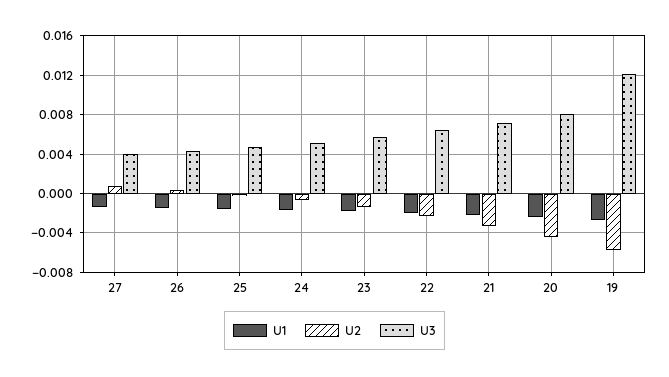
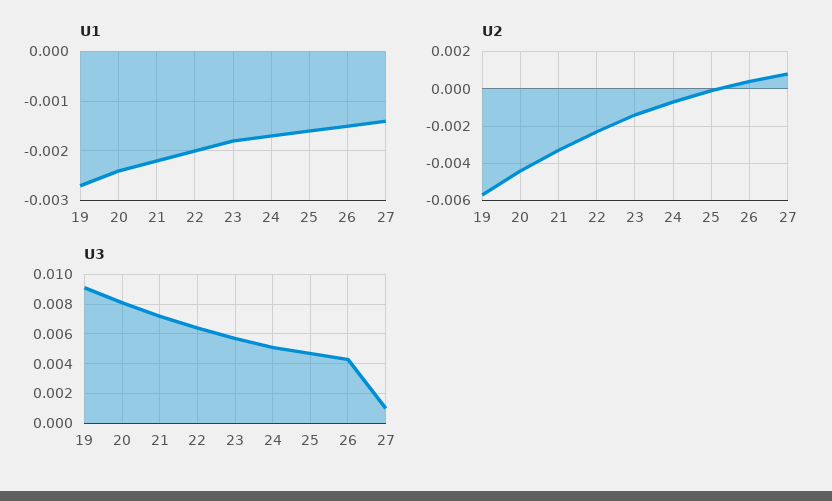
  {
    "U1": {
      "27": -0.0015,
      "26": -0.0015,
      "25": -0.0015,
      "24": -0.0015,
      "23": -0.002,
      "22": -0.002,
      "21": -0.002,
      "20": -0.0025,
      "19": -0.0025
    },
    "U2": {
      "27": 0.001,
      "26": 0.0005,
      "25": 0,
      "24": -0.0005,
      "23": -0.0015,
      "22": -0.0025,
      "21": -0.0035,
      "20": -0.0045,
      "19": -0.0055
    },
    "U3": {
-     "27": 0.004,
+     "27": 0.001,
      "26": 0.0045,
      "25": 0.0045,
      "24": 0.005,
      "23": 0.0055,
      "22": 0.0065,
      "21": 0.007,
      "20": 0.008,
-     "19": 0.012
+     "19": 0.009
    }
  }

